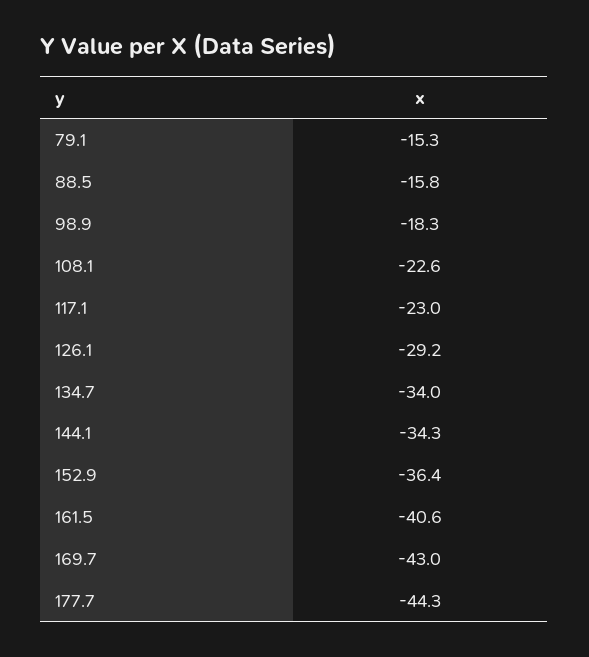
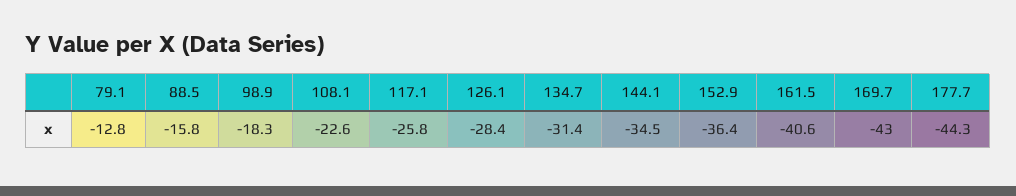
  {
-   "79.1": -15.3,
+   "79.1": -12.8,
    "88.5": -15.8,
    "98.9": -18.3,
    "108.1": -22.6,
-   "117.1": -23,
+   "117.1": -25.8,
-   "126.1": -29.2,
+   "126.1": -28.4,
-   "134.7": -34,
+   "134.7": -31.4,
-   "144.1": -34.3,
+   "144.1": -34.5,
    "152.9": -36.4,
    "161.5": -40.6,
    "169.7": -43,
    "177.7": -44.3
  }

